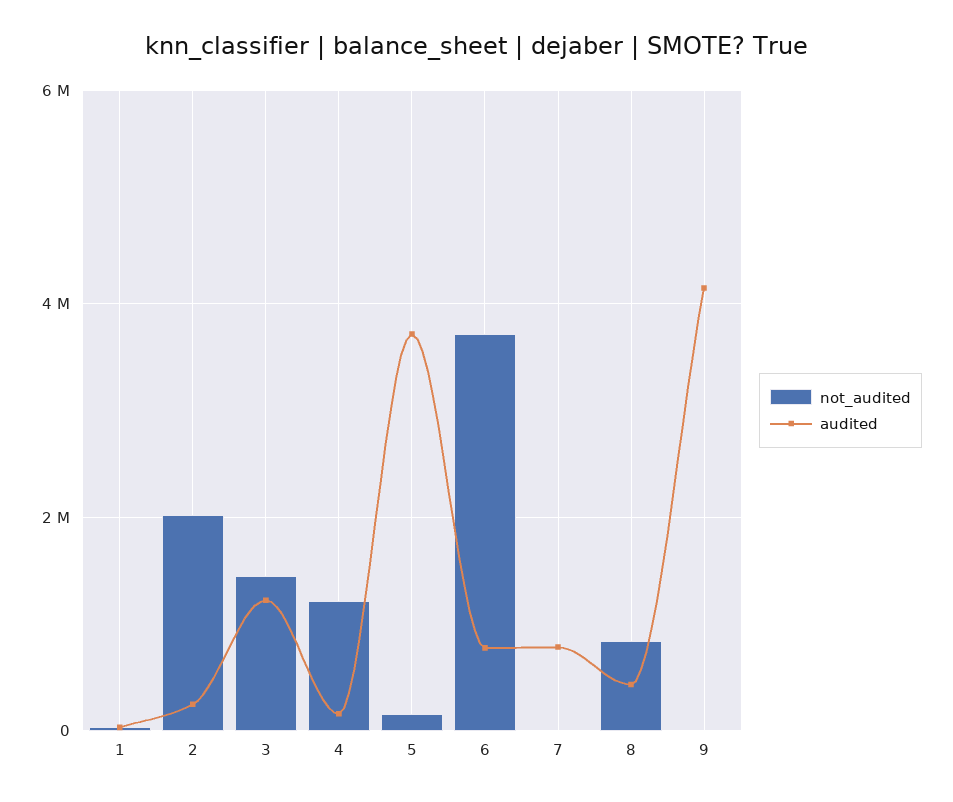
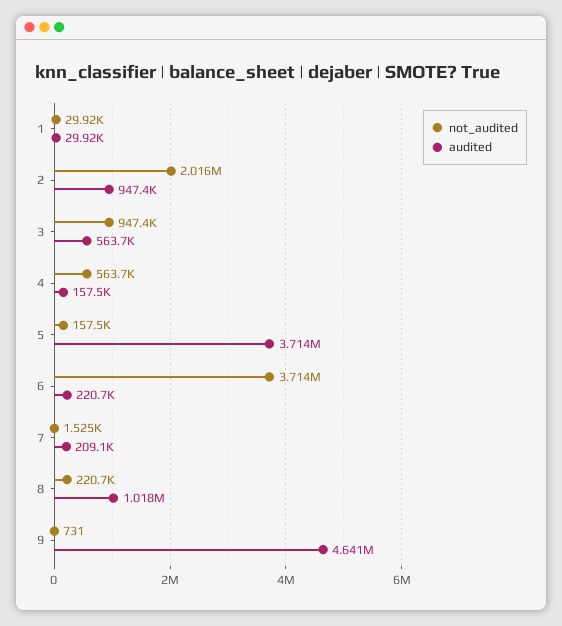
  {
    "not_audited": {
      "1": 29920,
      "2": 2016000,
-     "3": 1400000,
+     "3": 947400,
-     "4": 1200000,
+     "4": 563700,
      "5": 157500,
      "6": 3714000,
      "7": 1525,
-     "8": 800000,
+     "8": 220700,
      "9": 731
    },
    "audited": {
      "1": 29920,
-     "2": 200000,
+     "2": 947400,
-     "3": 1200000,
+     "3": 563700,
      "4": 157500,
      "5": 3714000,
-     "6": 800000,
+     "6": 220700,
-     "7": 800000,
+     "7": 209100,
-     "8": 400000,
+     "8": 1018000,
-     "9": 4200000
+     "9": 4641000
    }
  }

